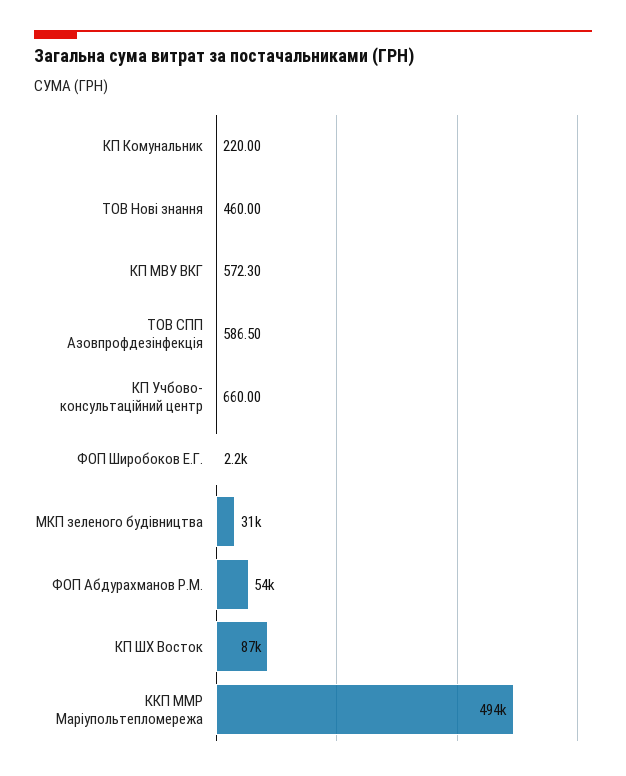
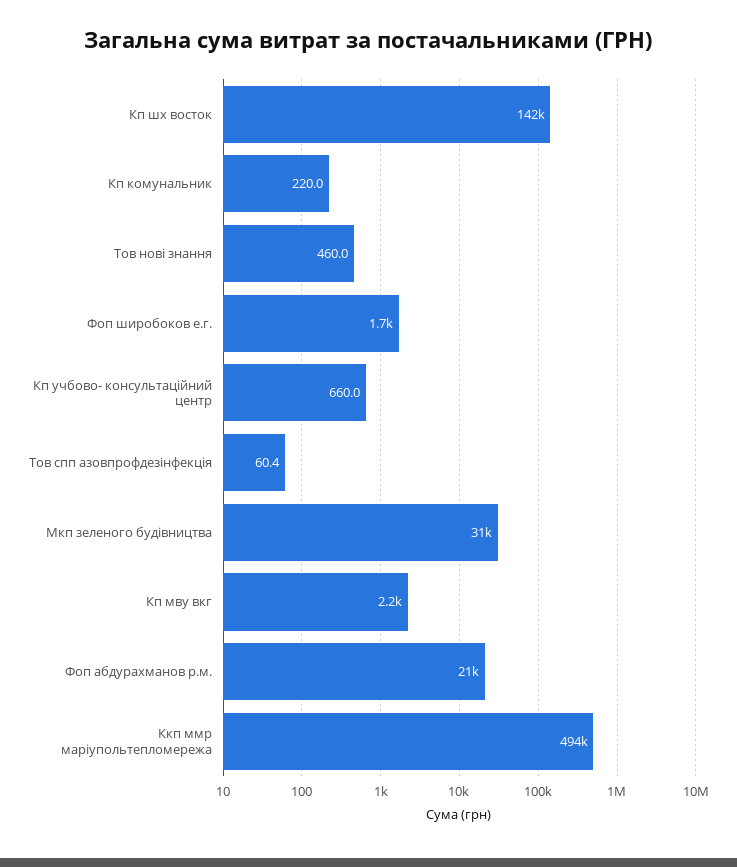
  {
    "КП Комунальник": 220,
    "ТОВ Нові знання": 460,
-   "КП МВУ ВКГ": 572.3,
+   "КП МВУ ВКГ": 2200,
-   "ТОВ СПП Азовпрофдезінфекція": 586.5,
+   "ТОВ СПП Азовпрофдезінфекція": 60.4,
    "КП Учбово- консультацiйний центр": 660,
-   "ФОП Широбоков Е.Г.": 2200,
+   "ФОП Широбоков Е.Г.": 1700,
    "МКП зеленого будiвництва": 31000,
-   "ФОП Абдурахманов Р.М.": 54000,
+   "ФОП Абдурахманов Р.М.": 21000,
-   "КП ШХ Восток": 87000,
+   "КП ШХ Восток": 142000,
    "ККП ММР Марiупольтепломережа": 494000
  }

